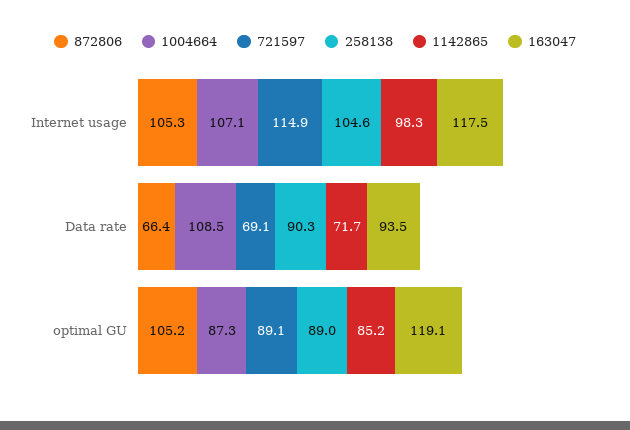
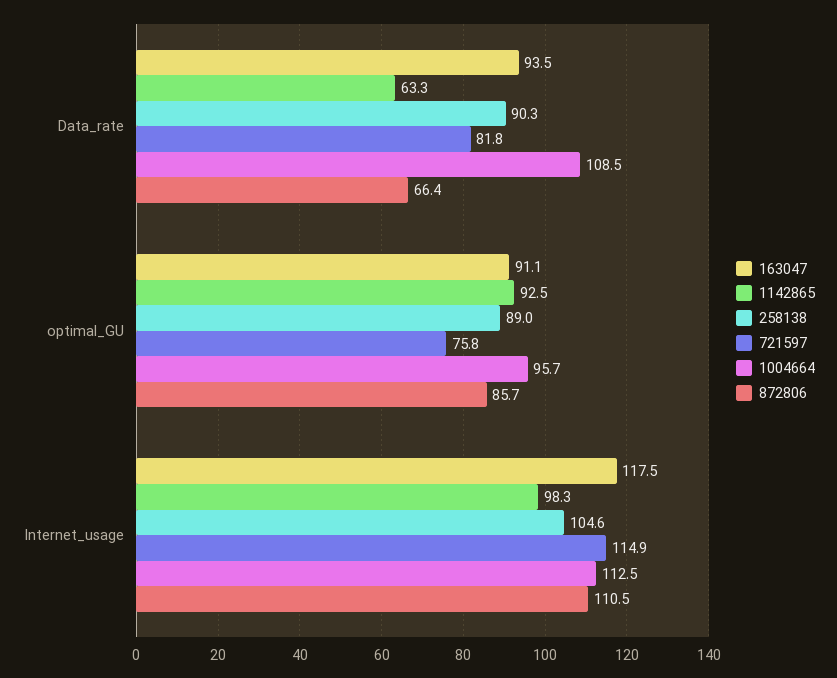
  {
    "872806": {
-     "Internet usage": 105.3,
+     "Internet usage": 110.5,
      "Data rate": 66.4,
-     "optimal GU": 105.2
+     "optimal GU": 85.7
    },
    "1004664": {
-     "Internet usage": 107.1,
+     "Internet usage": 112.5,
      "Data rate": 108.5,
-     "optimal GU": 87.3
+     "optimal GU": 95.7
    },
    "721597": {
      "Internet usage": 114.9,
-     "Data rate": 69.1,
+     "Data rate": 81.8,
-     "optimal GU": 89.1
+     "optimal GU": 75.8
    },
    "258138": {
      "Internet usage": 104.6,
      "Data rate": 90.3,
      "optimal GU": 89
    },
    "1142865": {
      "Internet usage": 98.3,
-     "Data rate": 71.7,
+     "Data rate": 63.3,
-     "optimal GU": 85.2
+     "optimal GU": 92.5
    },
    "163047": {
      "Internet usage": 117.5,
      "Data rate": 93.5,
-     "optimal GU": 119.1
+     "optimal GU": 91.1
    }
  }

